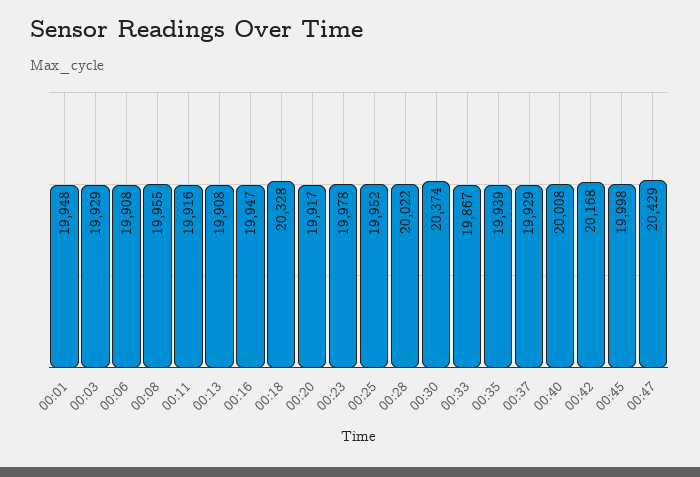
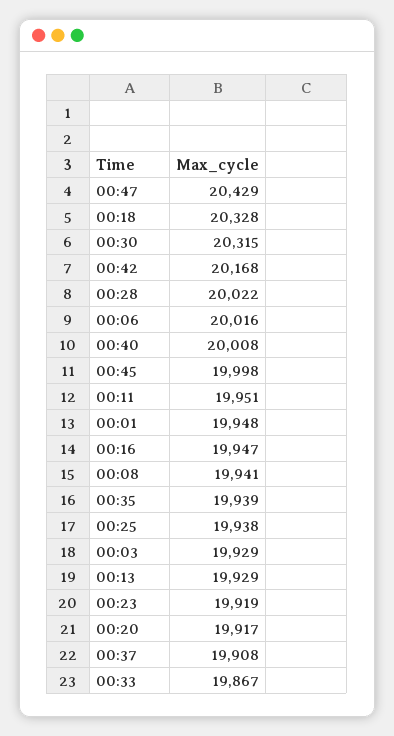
  {
    "00:01": 19948,
    "00:03": 19929,
-   "00:06": 19908,
+   "00:06": 20016,
-   "00:08": 19955,
+   "00:08": 19941,
-   "00:11": 19916,
+   "00:11": 19951,
-   "00:13": 19908,
+   "00:13": 19929,
    "00:16": 19947,
    "00:18": 20328,
    "00:20": 19917,
-   "00:23": 19978,
+   "00:23": 19919,
-   "00:25": 19952,
+   "00:25": 19938,
    "00:28": 20022,
-   "00:30": 20374,
+   "00:30": 20315,
    "00:33": 19867,
    "00:35": 19939,
-   "00:37": 19929,
+   "00:37": 19908,
    "00:40": 20008,
    "00:42": 20168,
    "00:45": 19998,
    "00:47": 20429
  }

